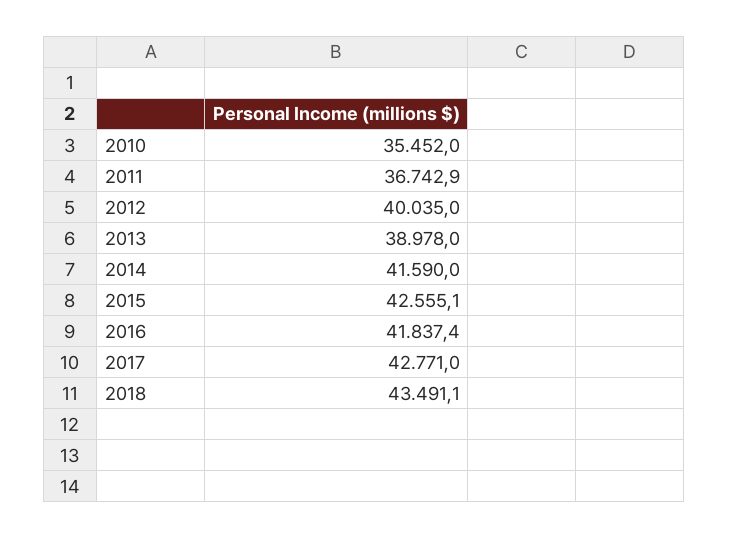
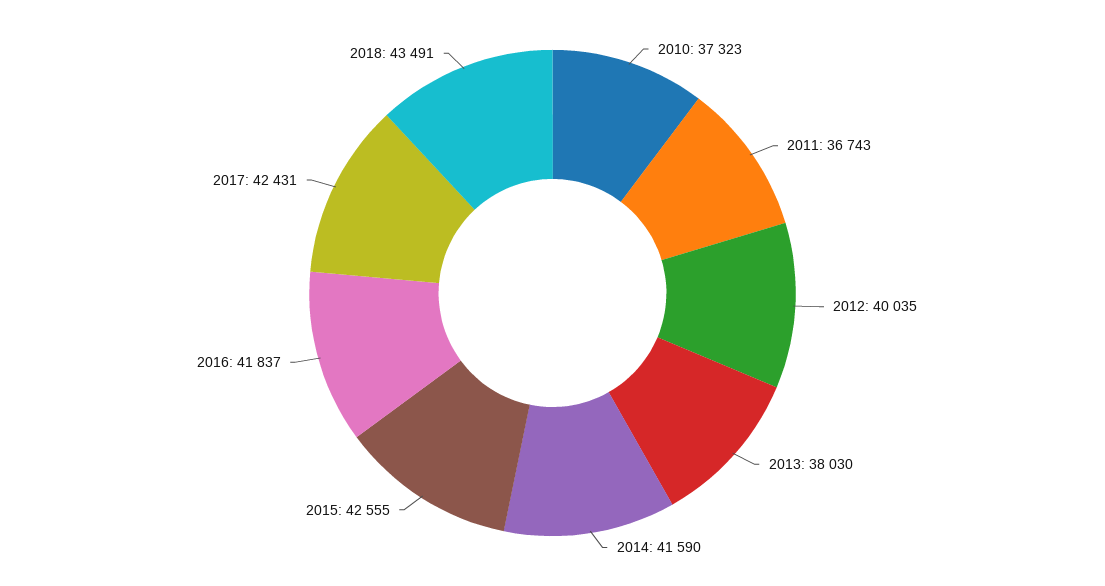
  {
-   "2010": 35452,
+   "2010": 37323,
    "2011": 36742.9,
    "2012": 40035,
-   "2013": 38978,
+   "2013": 38030,
    "2014": 41590,
    "2015": 42555.1,
    "2016": 41837.4,
-   "2017": 42771,
+   "2017": 42431,
    "2018": 43491.1
  }

